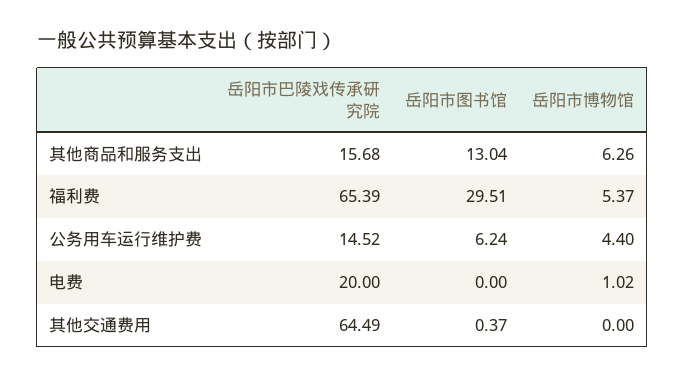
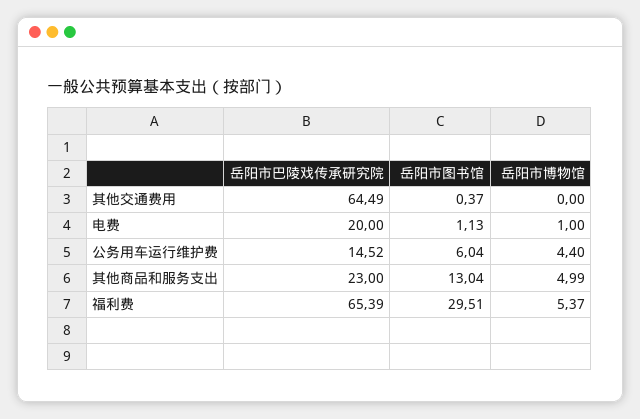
  {
    "岳阳市巴陵戏传承研究院": {
-     "其他商品和服务支出": 15.68,
+     "其他商品和服务支出": 23,
      "福利费": 65.39,
      "公务用车运行维护费": 14.52,
      "电费": 20,
      "其他交通费用": 64.49
    },
    "岳阳市图书馆": {
      "其他商品和服务支出": 13.04,
      "福利费": 29.51,
-     "公务用车运行维护费": 6.24,
+     "公务用车运行维护费": 6.04,
-     "电费": 0,
+     "电费": 1.13,
      "其他交通费用": 0.37
    },
    "岳阳市博物馆": {
-     "其他商品和服务支出": 6.26,
+     "其他商品和服务支出": 4.99,
      "福利费": 5.37,
      "公务用车运行维护费": 4.4,
-     "电费": 1.02,
+     "电费": 1,
      "其他交通费用": 0
    }
  }

